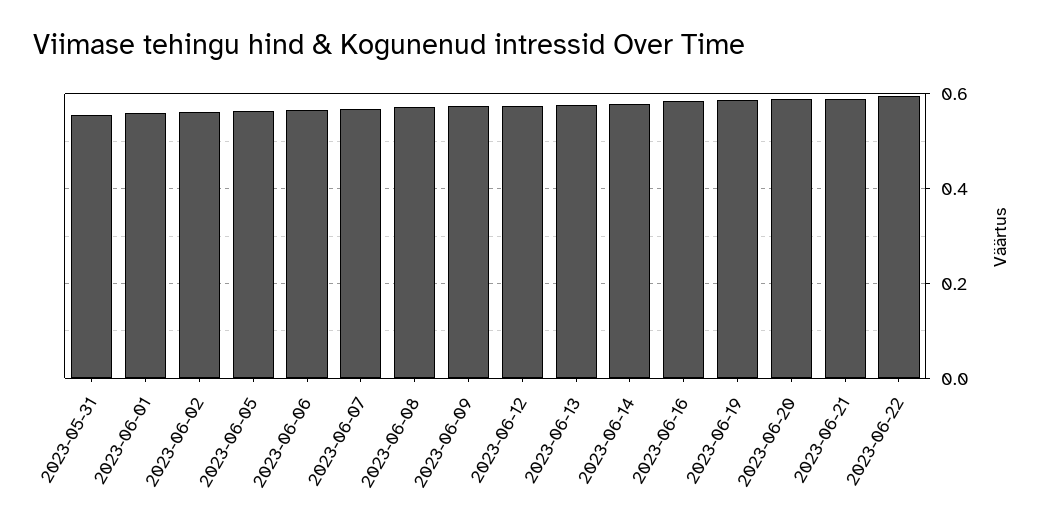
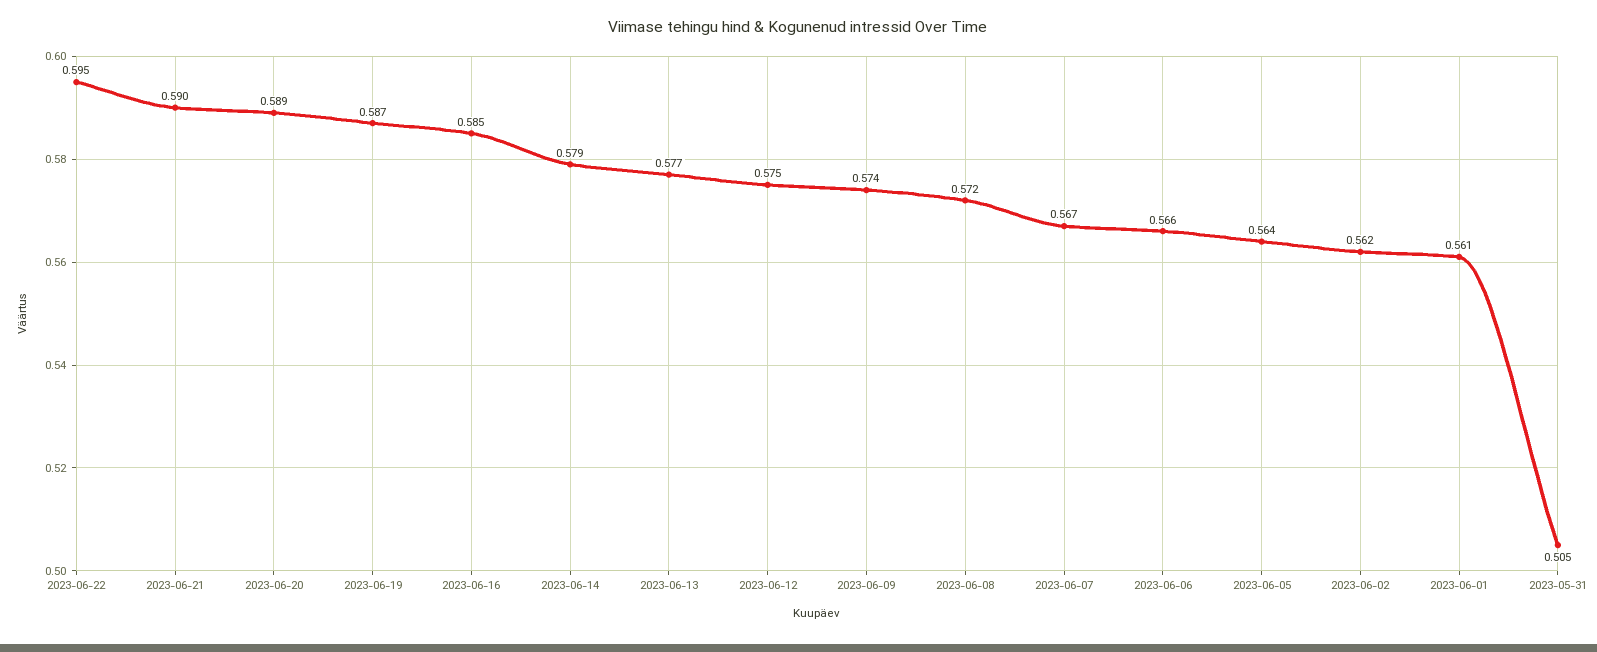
  {
-   "2023-05-31": 0.56,
+   "2023-05-31": 0.505,
    "2023-06-01": 0.561,
    "2023-06-02": 0.562,
    "2023-06-05": 0.564,
    "2023-06-06": 0.566,
    "2023-06-07": 0.567,
    "2023-06-08": 0.572,
    "2023-06-09": 0.574,
    "2023-06-12": 0.575,
    "2023-06-13": 0.577,
    "2023-06-14": 0.579,
    "2023-06-16": 0.585,
    "2023-06-19": 0.587,
    "2023-06-20": 0.589,
    "2023-06-21": 0.59,
    "2023-06-22": 0.595
  }

